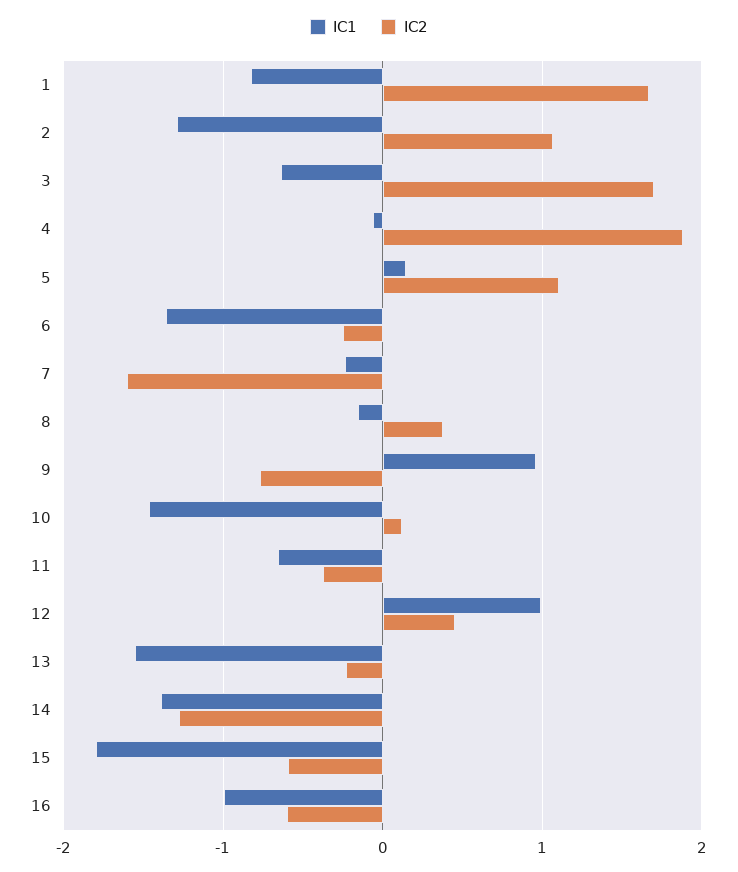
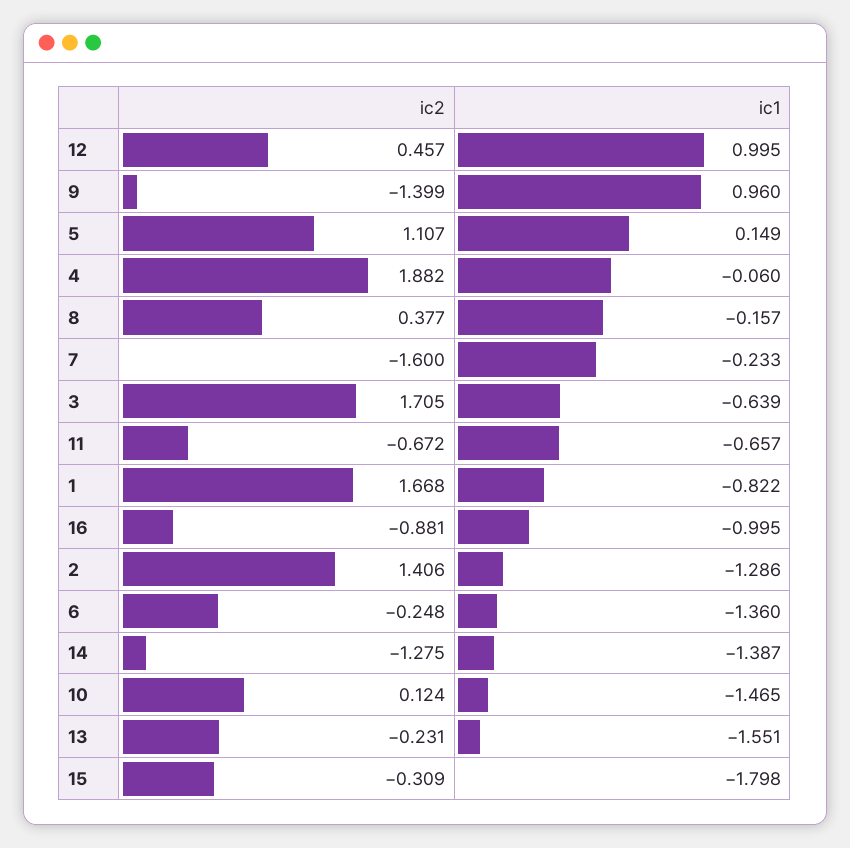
  {
    "IC1": {
      "1": -0.822,
      "2": -1.286,
      "3": -0.639,
      "4": -0.06,
      "5": 0.149,
      "6": -1.36,
      "7": -0.233,
      "8": -0.157,
      "9": 0.96,
      "10": -1.465,
      "11": -0.657,
      "12": 0.995,
      "13": -1.551,
      "14": -1.387,
      "15": -1.798,
      "16": -0.995
    },
    "IC2": {
      "1": 1.668,
-     "2": 1.1,
+     "2": 1.406,
      "3": 1.705,
      "4": 1.882,
      "5": 1.107,
      "6": -0.248,
      "7": -1.6,
      "8": 0.377,
-     "9": -0.8,
+     "9": -1.399,
      "10": 0.124,
-     "11": -0.4,
+     "11": -0.672,
      "12": 0.457,
      "13": -0.231,
      "14": -1.275,
-     "15": -0.6,
+     "15": -0.309,
-     "16": -0.6
+     "16": -0.881
    }
  }

